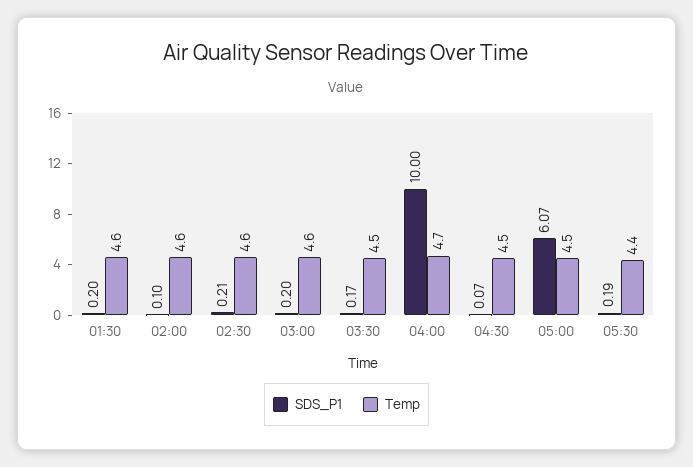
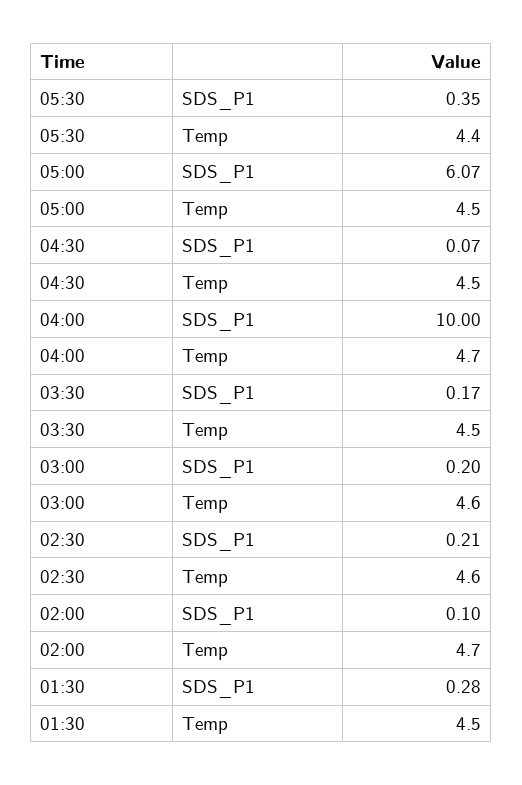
  {
    "SDS_P1": {
-     "01:30": 0.2,
+     "01:30": 0.28,
      "02:00": 0.1,
      "02:30": 0.21,
      "03:00": 0.2,
      "03:30": 0.17,
      "04:00": 10,
      "04:30": 0.07,
      "05:00": 6.07,
-     "05:30": 0.19
+     "05:30": 0.35
    },
    "Temp": {
-     "01:30": 4.6,
+     "01:30": 4.5,
-     "02:00": 4.6,
+     "02:00": 4.7,
      "02:30": 4.6,
      "03:00": 4.6,
      "03:30": 4.5,
      "04:00": 4.7,
      "04:30": 4.5,
      "05:00": 4.5,
      "05:30": 4.4
    }
  }

